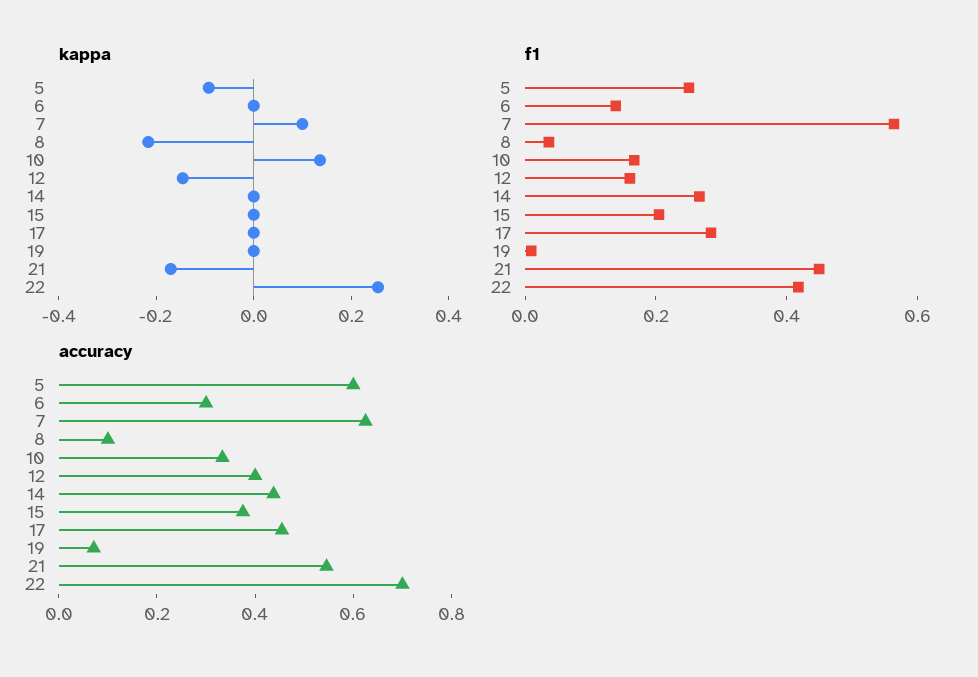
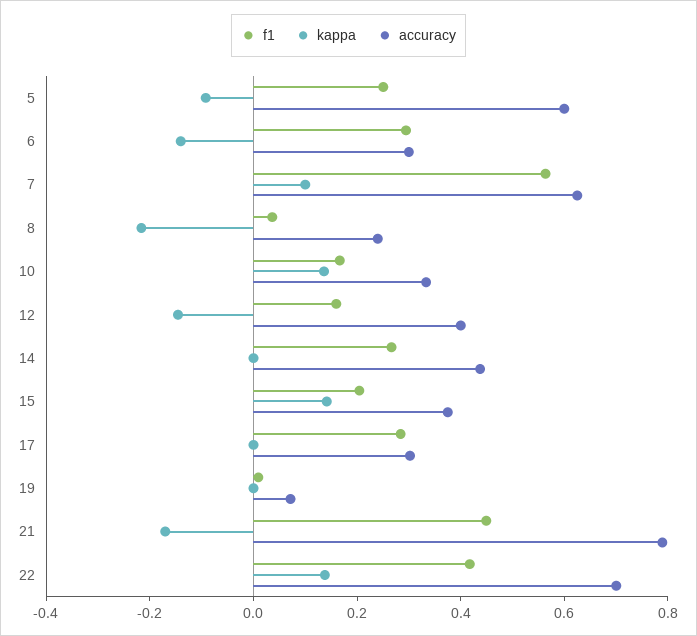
  {
    "kappa": {
      "5": -0.1,
-     "6": 0,
+     "6": -0.15,
      "7": 0.1,
      "8": -0.2,
      "10": 0.15,
      "12": -0.15,
      "14": 0,
-     "15": 0,
+     "15": 0.15,
      "17": 0,
      "19": 0,
      "21": -0.15,
-     "22": 0.25
+     "22": 0.15
    },
    "f1": {
      "5": 0.25,
-     "6": 0.15,
+     "6": 0.3,
      "7": 0.55,
      "8": 0.05,
      "10": 0.15,
      "12": 0.15,
      "14": 0.25,
      "15": 0.2,
      "17": 0.3,
      "19": 0,
      "21": 0.45,
      "22": 0.4
    },
    "accuracy": {
      "5": 0.6,
      "6": 0.3,
      "7": 0.65,
-     "8": 0.1,
+     "8": 0.25,
      "10": 0.35,
      "12": 0.4,
      "14": 0.45,
      "15": 0.4,
-     "17": 0.45,
+     "17": 0.3,
      "19": 0.05,
-     "21": 0.55,
+     "21": 0.8,
      "22": 0.7
    }
  }

